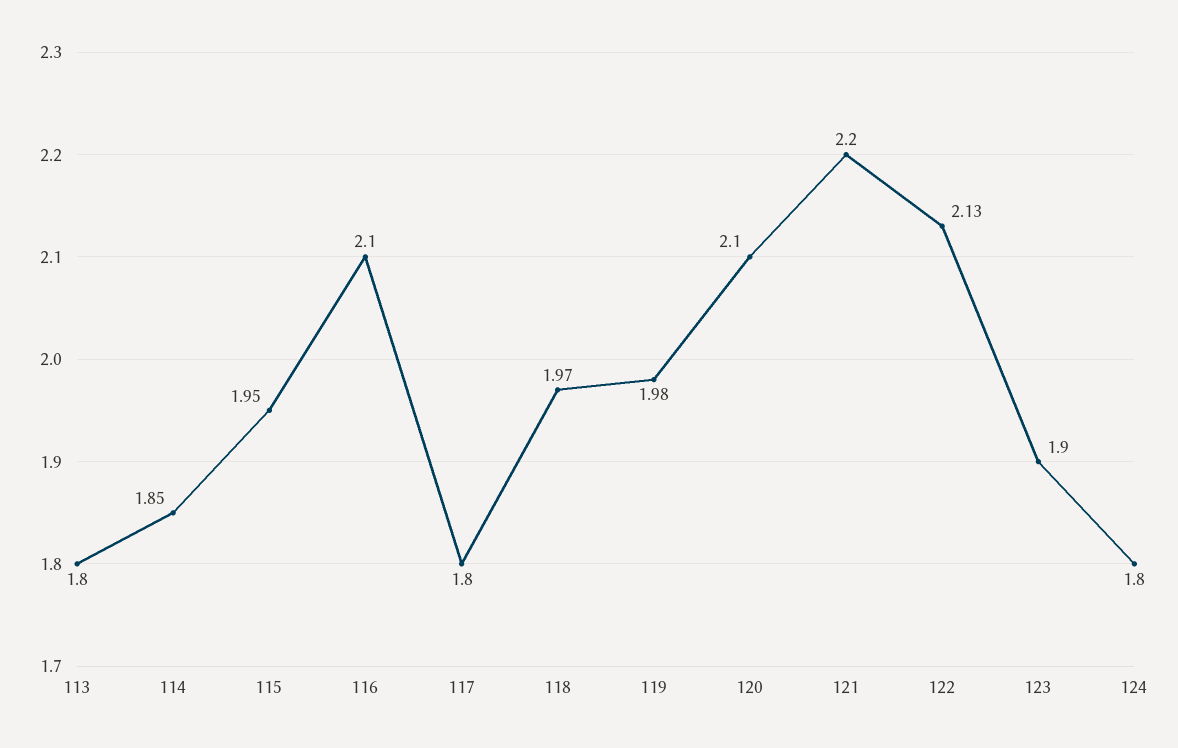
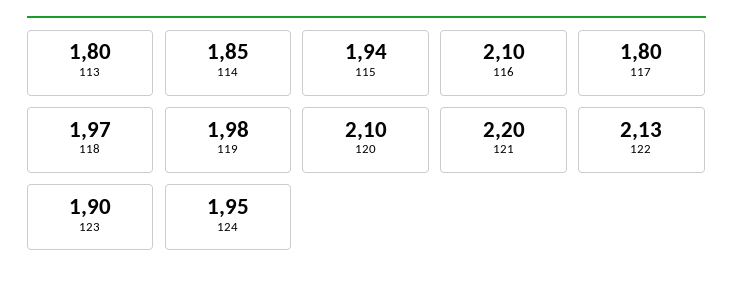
  {
    "113": 1.8,
    "114": 1.85,
-   "115": 1.95,
+   "115": 1.94,
    "116": 2.1,
    "117": 1.8,
    "118": 1.97,
    "119": 1.98,
    "120": 2.1,
    "121": 2.2,
    "122": 2.13,
    "123": 1.9,
-   "124": 1.8
+   "124": 1.95
  }

